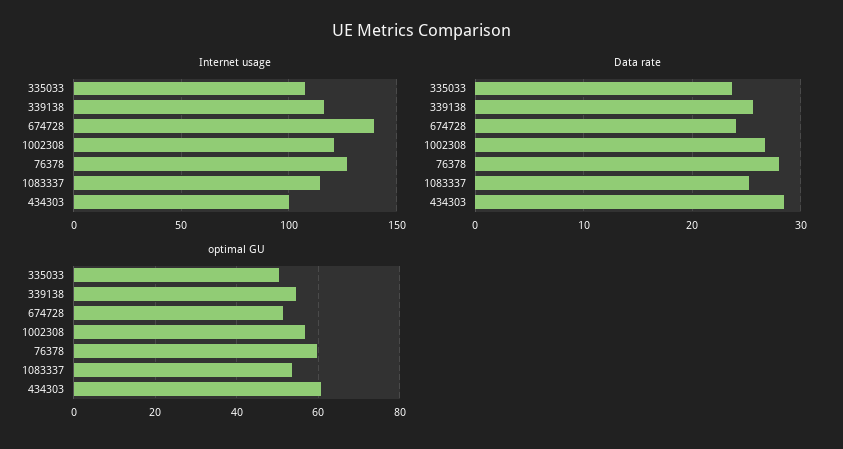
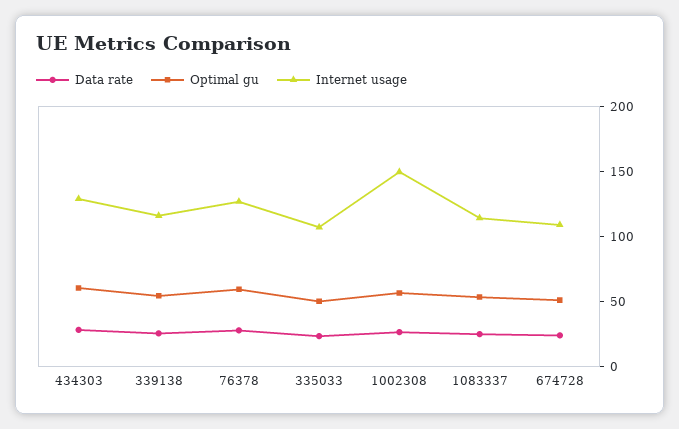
  {
    "Internet usage": {
      "335033": 105,
      "339138": 115,
-     "674728": 140,
+     "674728": 110,
-     "1002308": 120,
+     "1002308": 150,
      "76378": 125,
      "1083337": 115,
-     "434303": 100
+     "434303": 130
    },
    "Data rate": {
      "335033": 24,
      "339138": 26,
      "674728": 24,
      "1002308": 27,
      "76378": 28,
      "1083337": 25,
      "434303": 28
    },
    "optimal GU": {
      "335033": 50,
      "339138": 54,
      "674728": 52,
      "1002308": 56,
      "76378": 60,
      "1083337": 54,
      "434303": 60
    }
  }

